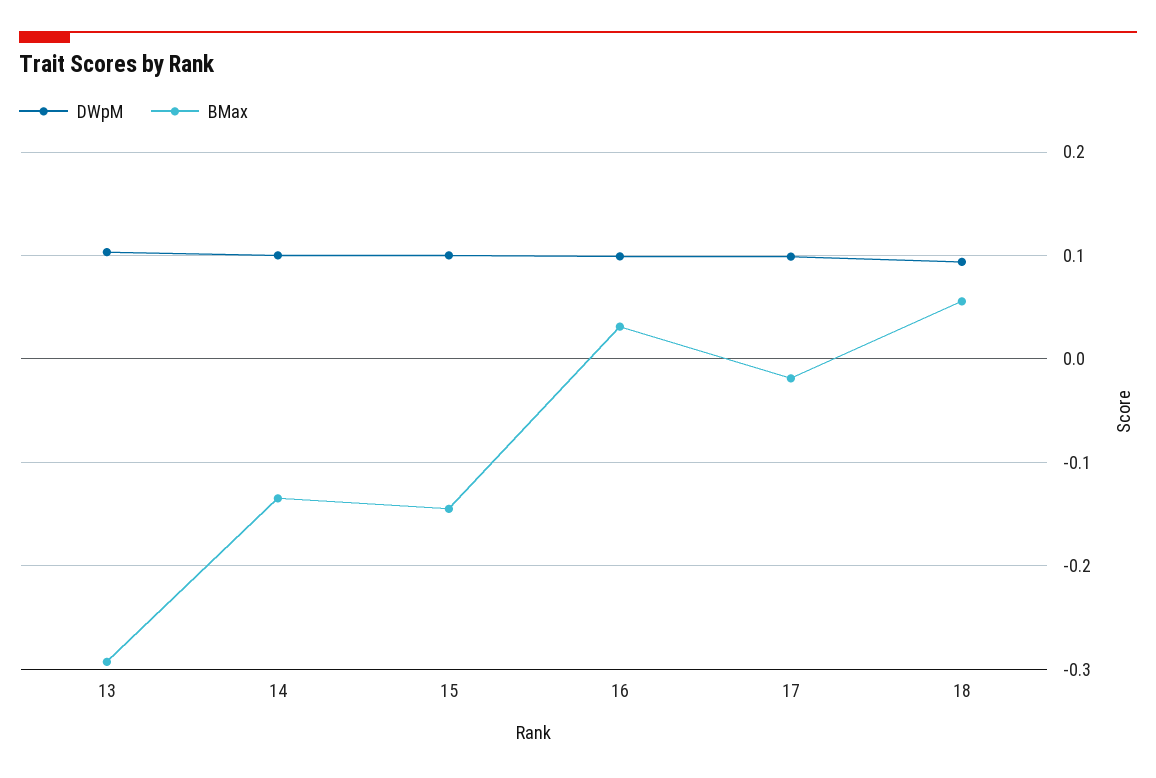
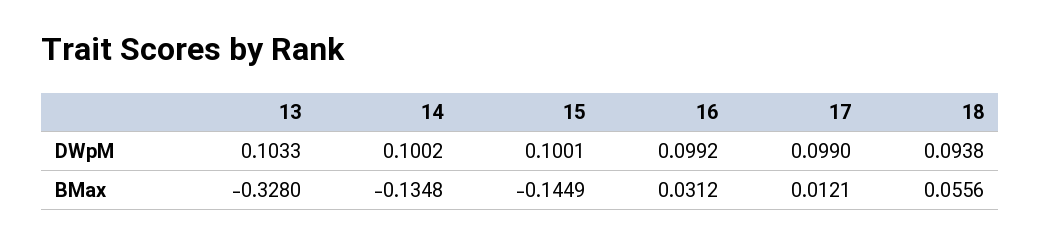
  {
    "DWpM": {
      "13": 0.1033,
      "14": 0.1002,
      "15": 0.1001,
      "16": 0.0992,
      "17": 0.099,
      "18": 0.0938
    },
    "BMax": {
-     "13": -0.29,
+     "13": -0.328,
      "14": -0.1348,
      "15": -0.1449,
      "16": 0.0312,
-     "17": -0.02,
+     "17": 0.0121,
      "18": 0.0556
    }
  }

